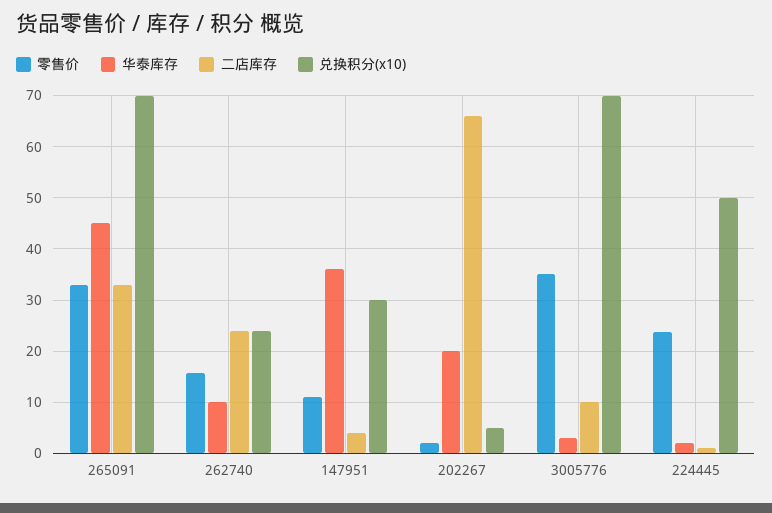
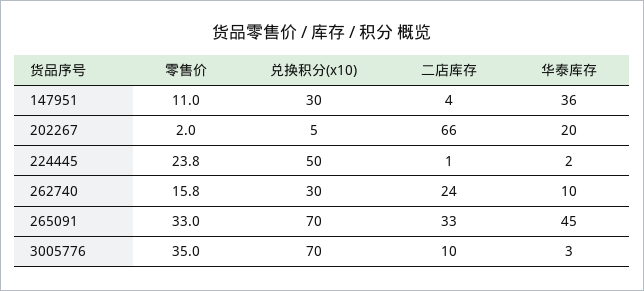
  {
    "零售价": {
      "265091": 33,
      "262740": 15.8,
      "147951": 11,
      "202267": 2,
      "3005776": 35,
      "224445": 23.8
    },
    "华泰库存": {
      "265091": 45,
      "262740": 10,
      "147951": 36,
      "202267": 20,
      "3005776": 3,
      "224445": 2
    },
    "二店库存": {
      "265091": 33,
      "262740": 24,
      "147951": 4,
      "202267": 66,
      "3005776": 10,
      "224445": 1
    },
    "兑换积分(x10)": {
      "265091": 70,
-     "262740": 24,
+     "262740": 30,
      "147951": 30,
      "202267": 5,
      "3005776": 70,
      "224445": 50
    }
  }

